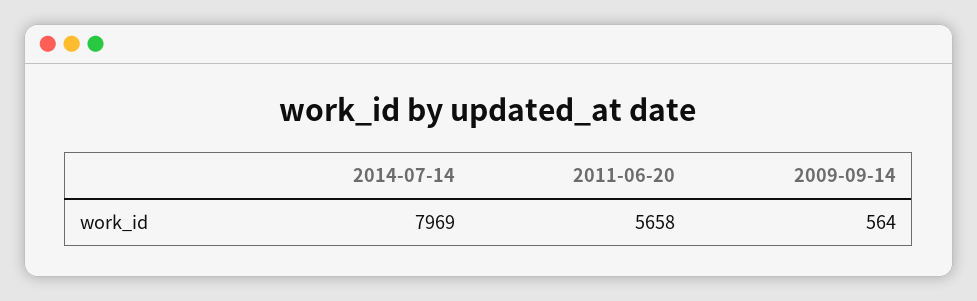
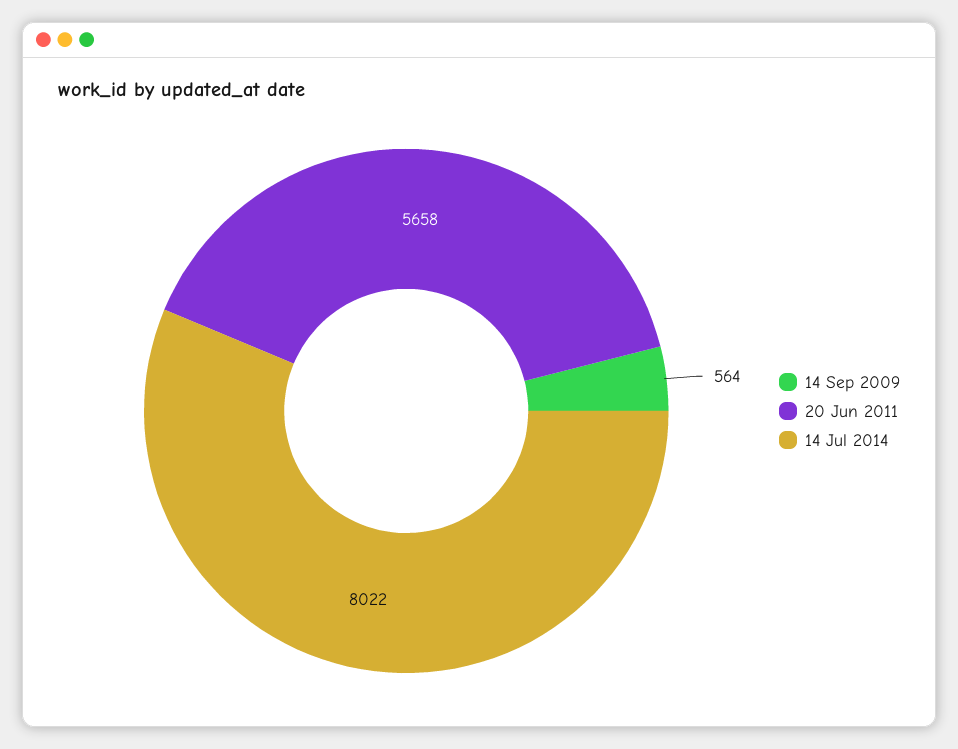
  {
-   "2014-07-14": 7969,
+   "2014-07-14": 8022,
    "2011-06-20": 5658,
    "2009-09-14": 564
  }

